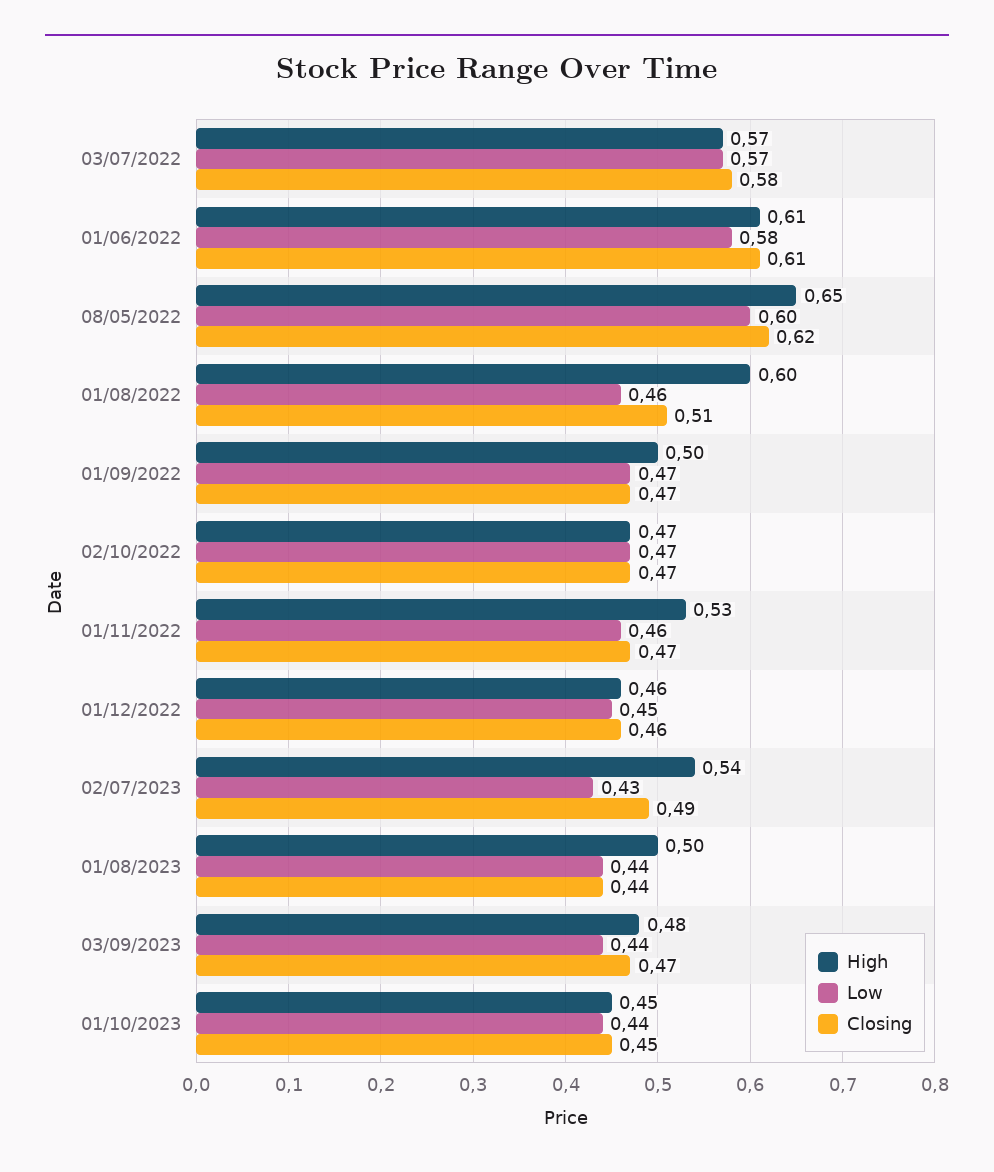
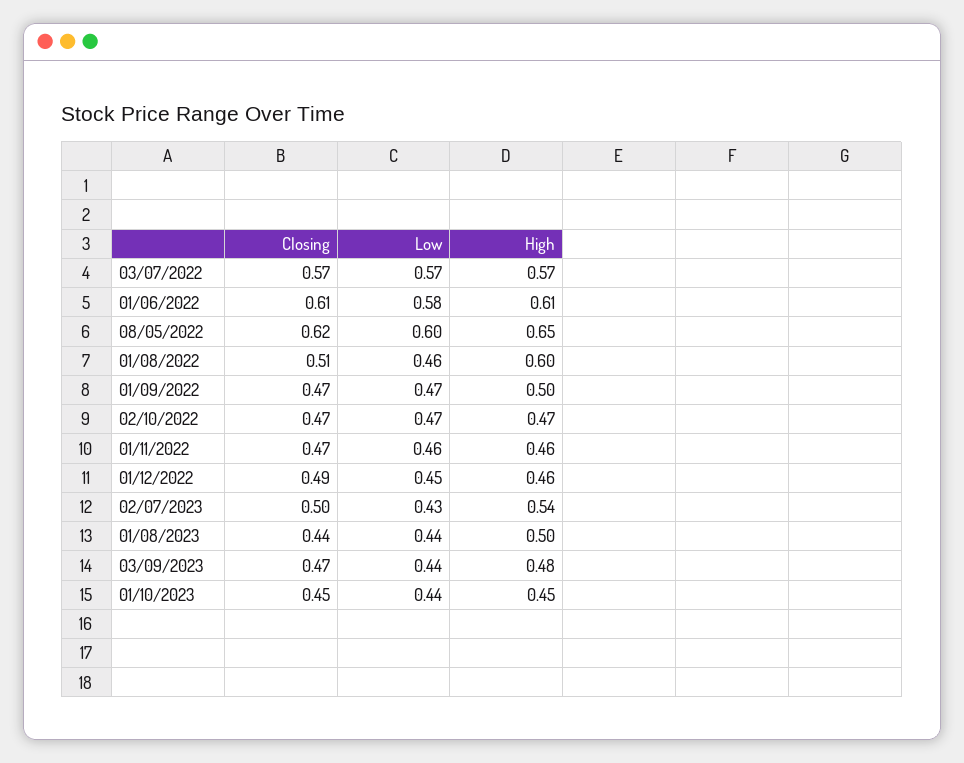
  {
    "High": {
      "03/07/2022": 0.57,
      "01/06/2022": 0.61,
      "08/05/2022": 0.65,
      "01/08/2022": 0.6,
      "01/09/2022": 0.5,
      "02/10/2022": 0.47,
-     "01/11/2022": 0.53,
+     "01/11/2022": 0.46,
      "01/12/2022": 0.46,
      "02/07/2023": 0.54,
      "01/08/2023": 0.5,
      "03/09/2023": 0.48,
      "01/10/2023": 0.45
    },
    "Low": {
      "03/07/2022": 0.57,
      "01/06/2022": 0.58,
      "08/05/2022": 0.6,
      "01/08/2022": 0.46,
      "01/09/2022": 0.47,
      "02/10/2022": 0.47,
      "01/11/2022": 0.46,
      "01/12/2022": 0.45,
      "02/07/2023": 0.43,
      "01/08/2023": 0.44,
      "03/09/2023": 0.44,
      "01/10/2023": 0.44
    },
    "Closing": {
-     "03/07/2022": 0.58,
+     "03/07/2022": 0.57,
      "01/06/2022": 0.61,
      "08/05/2022": 0.62,
      "01/08/2022": 0.51,
      "01/09/2022": 0.47,
      "02/10/2022": 0.47,
      "01/11/2022": 0.47,
-     "01/12/2022": 0.46,
+     "01/12/2022": 0.49,
-     "02/07/2023": 0.49,
+     "02/07/2023": 0.5,
      "01/08/2023": 0.44,
      "03/09/2023": 0.47,
      "01/10/2023": 0.45
    }
  }

